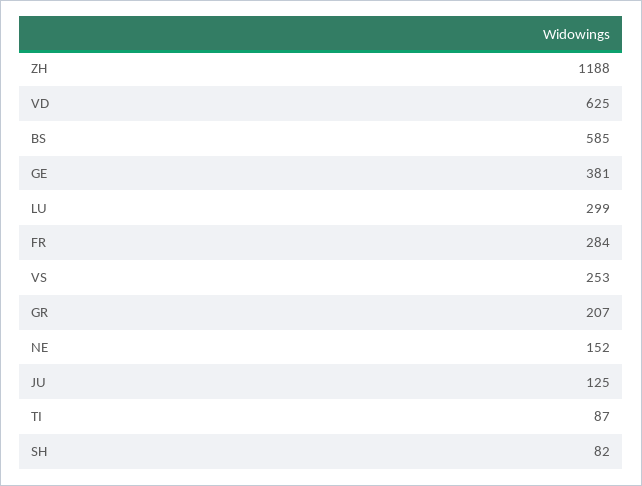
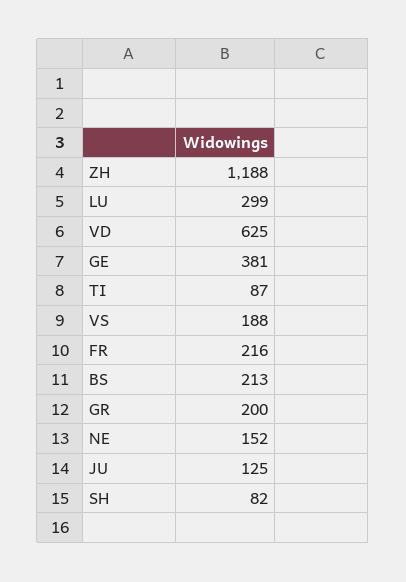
  {
    "ZH": 1188,
    "VD": 625,
-   "BS": 585,
+   "BS": 213,
    "GE": 381,
    "LU": 299,
-   "FR": 284,
+   "FR": 216,
-   "VS": 253,
+   "VS": 188,
-   "GR": 207,
+   "GR": 200,
    "NE": 152,
    "JU": 125,
    "TI": 87,
    "SH": 82
  }

